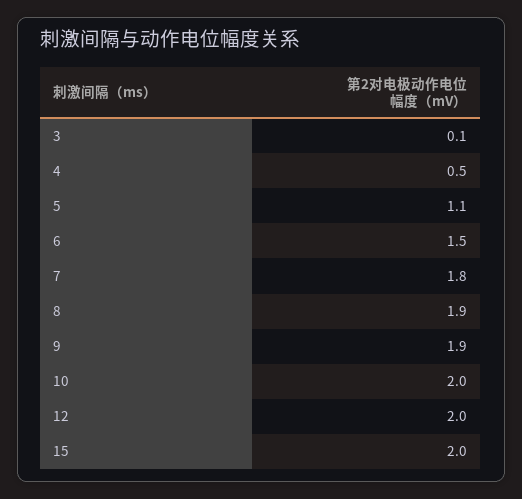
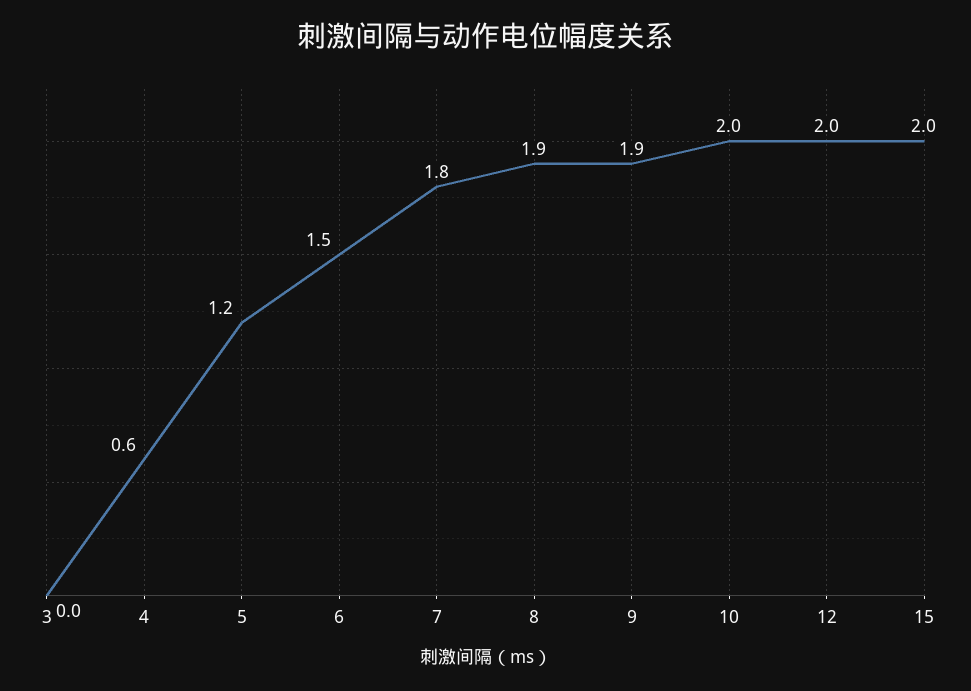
  {
-   "3": 0.1,
+   "3": 0,
-   "4": 0.5,
+   "4": 0.6,
-   "5": 1.1,
+   "5": 1.2,
    "6": 1.5,
    "7": 1.8,
    "8": 1.9,
    "9": 1.9,
    "10": 2,
    "12": 2,
    "15": 2
  }

